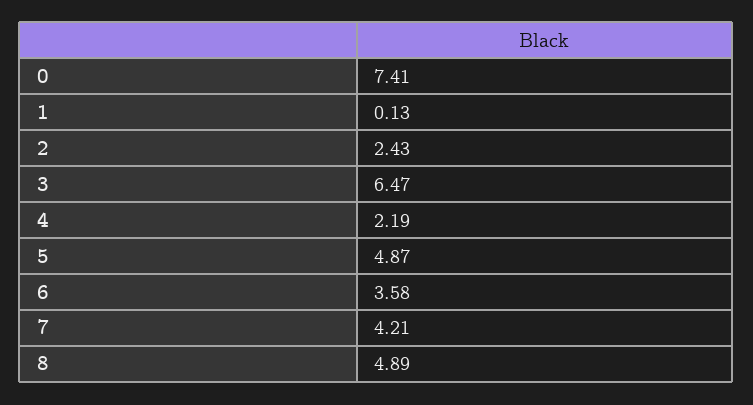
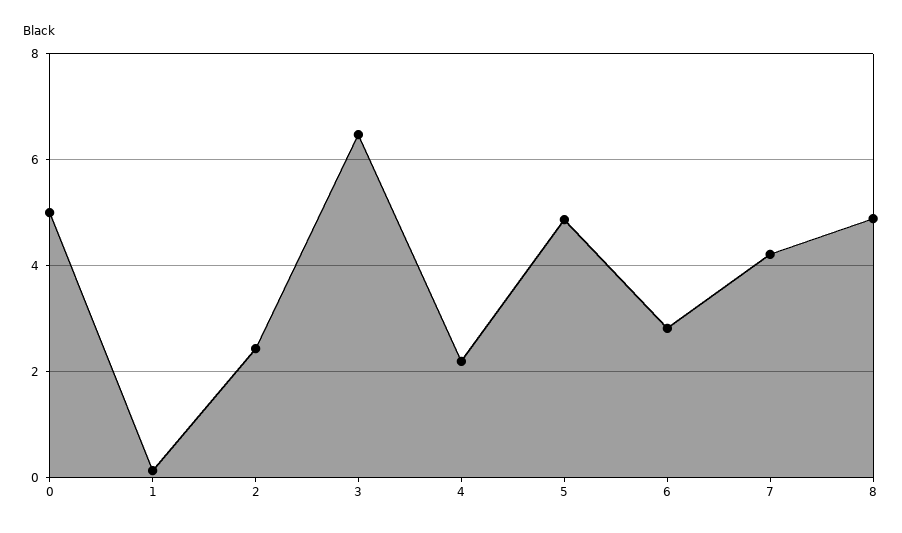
  {
-   "0": 7.41,
+   "0": 5,
    "1": 0.13,
    "2": 2.43,
    "3": 6.47,
    "4": 2.19,
    "5": 4.87,
-   "6": 3.58,
+   "6": 2.8,
    "7": 4.21,
    "8": 4.89
  }

